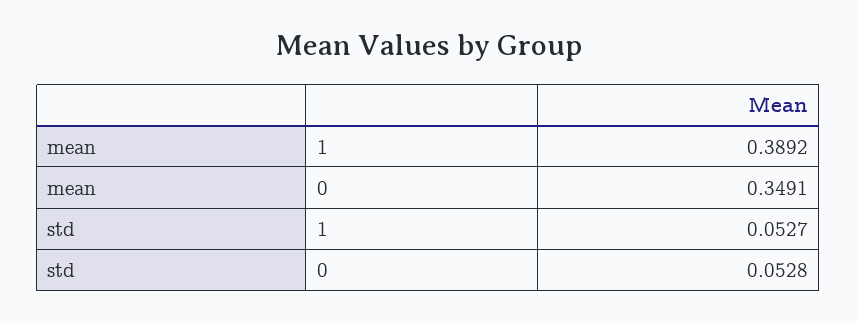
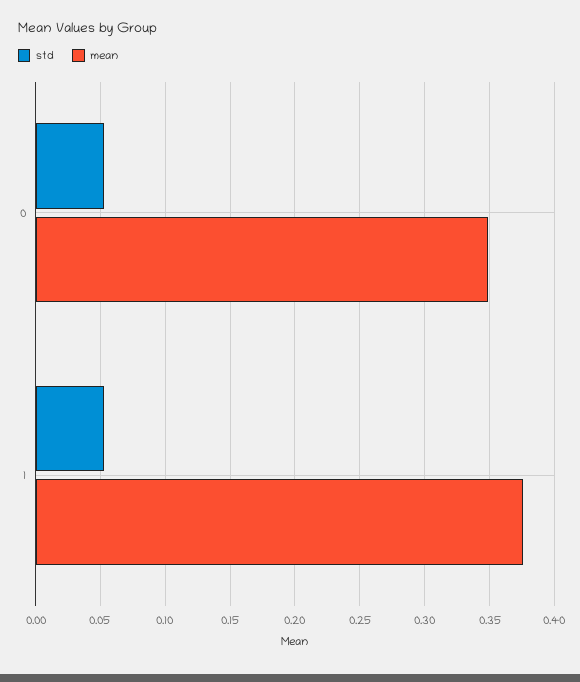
  {
    "mean": {
-     "1": 0.3892,
+     "1": 0.375,
      "0": 0.3491
    },
    "std": {
      "1": 0.0527,
      "0": 0.0528
    }
  }

